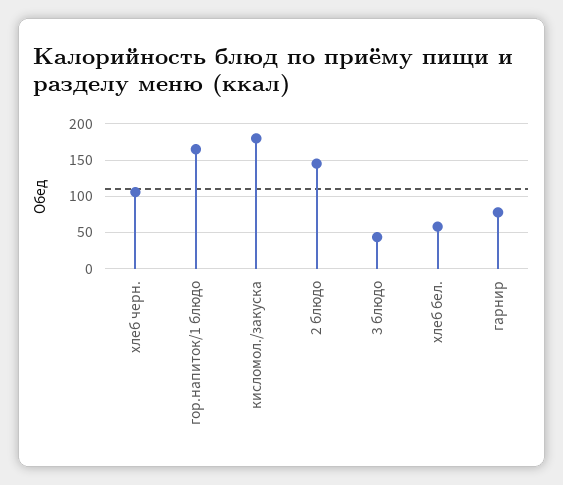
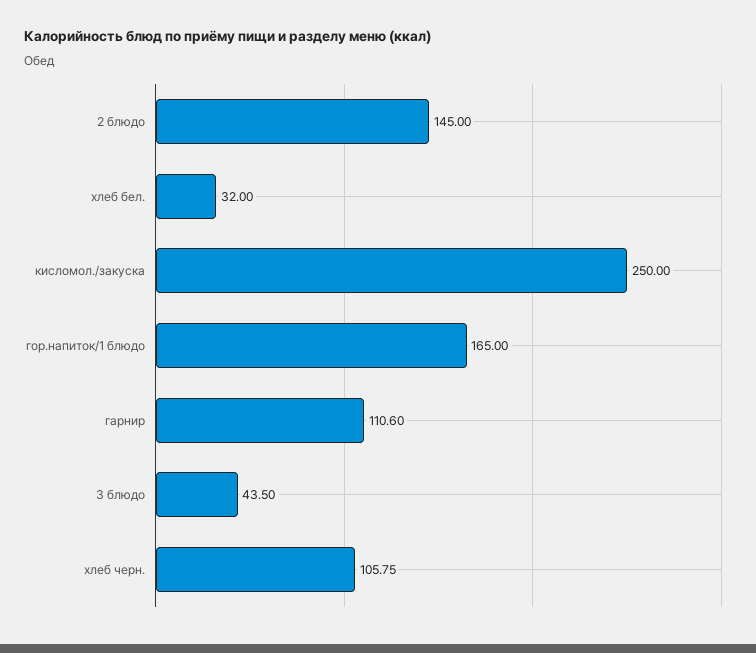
  {
    "хлеб черн.": 105.75,
    "гор.напиток/1 блюдо": 165,
-   "кисломол./закуска": 180,
+   "кисломол./закуска": 250,
    "2 блюдо": 145,
    "3 блюдо": 43.5,
-   "хлеб бел.": 60,
+   "хлеб бел.": 32,
-   "гарнир": 80
+   "гарнир": 110.6
  }

